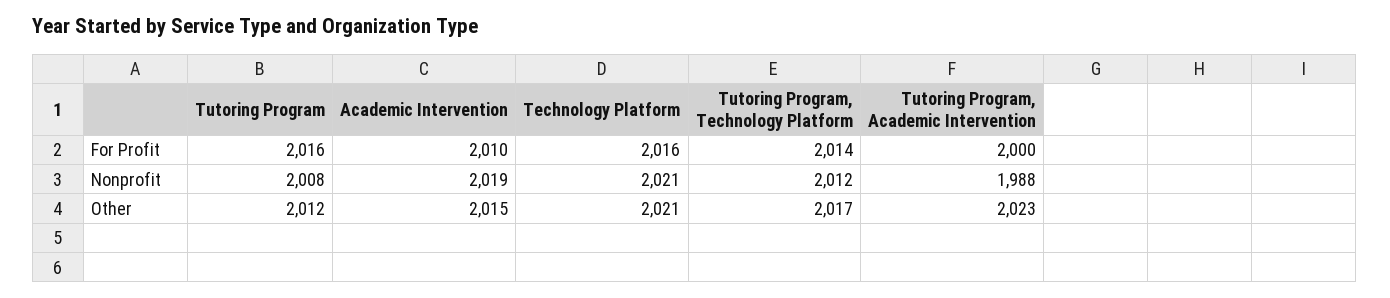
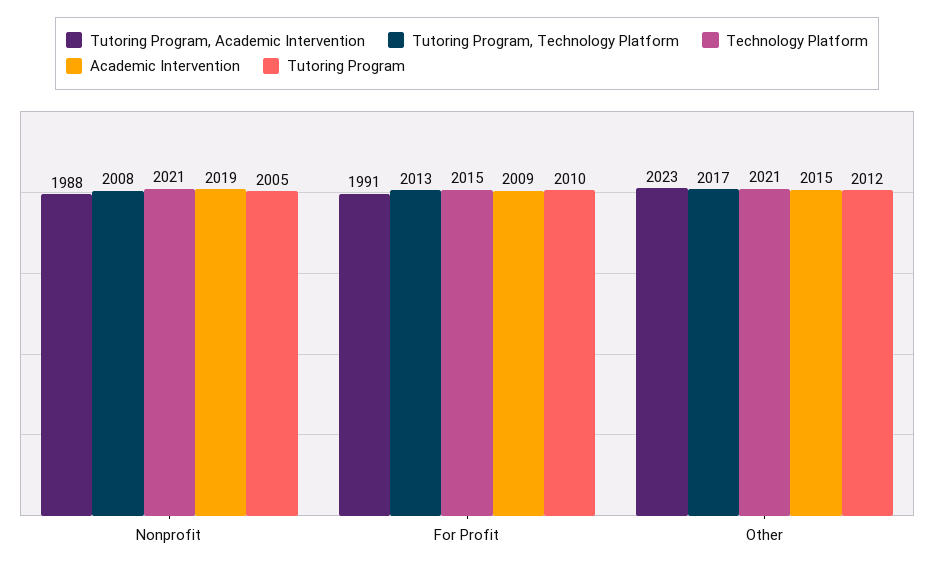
  {
    "Tutoring Program": {
-     "For Profit": 2016,
+     "For Profit": 2010,
-     "Nonprofit": 2008,
+     "Nonprofit": 2005,
      "Other": 2012
    },
    "Academic Intervention": {
-     "For Profit": 2010,
+     "For Profit": 2009,
      "Nonprofit": 2019,
      "Other": 2015
    },
    "Technology Platform": {
-     "For Profit": 2016,
+     "For Profit": 2015,
      "Nonprofit": 2021,
      "Other": 2021
    },
    "Tutoring Program, Technology Platform": {
-     "For Profit": 2014,
+     "For Profit": 2013,
-     "Nonprofit": 2012,
+     "Nonprofit": 2008,
      "Other": 2017
    },
    "Tutoring Program, Academic Intervention": {
-     "For Profit": 2000,
+     "For Profit": 1991,
      "Nonprofit": 1988,
      "Other": 2023
    }
  }

